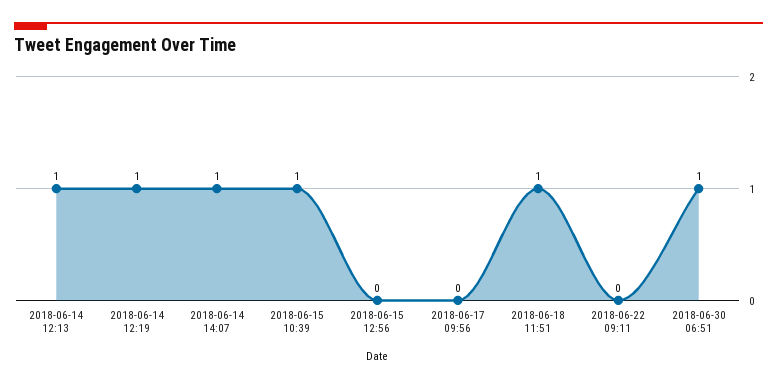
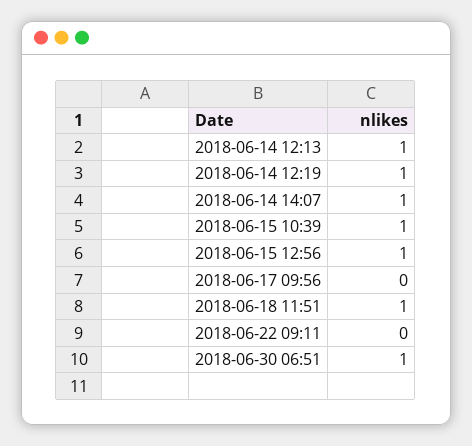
  {
    "2018-06-14 12:13": 1,
    "2018-06-14 12:19": 1,
    "2018-06-14 14:07": 1,
    "2018-06-15 10:39": 1,
-   "2018-06-15 12:56": 0,
+   "2018-06-15 12:56": 1,
    "2018-06-17 09:56": 0,
    "2018-06-18 11:51": 1,
    "2018-06-22 09:11": 0,
    "2018-06-30 06:51": 1
  }

